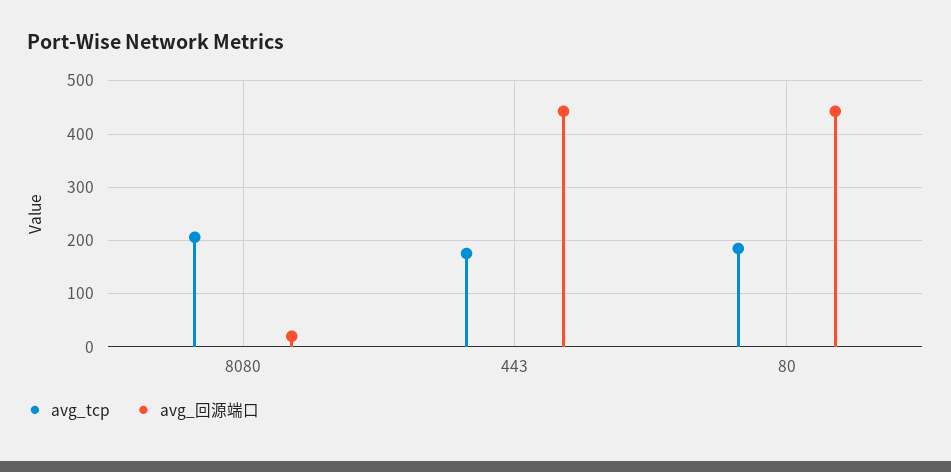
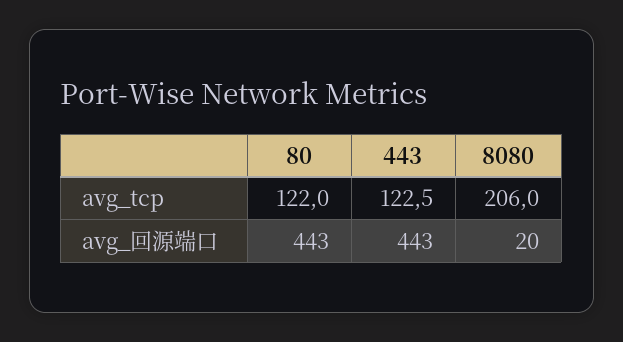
  {
    "avg_tcp": {
      "8080": 206,
-     "443": 180,
+     "443": 122.5,
-     "80": 180
+     "80": 122
    },
    "avg_回源端口": {
      "8080": 20,
      "443": 443,
      "80": 443
    }
  }

